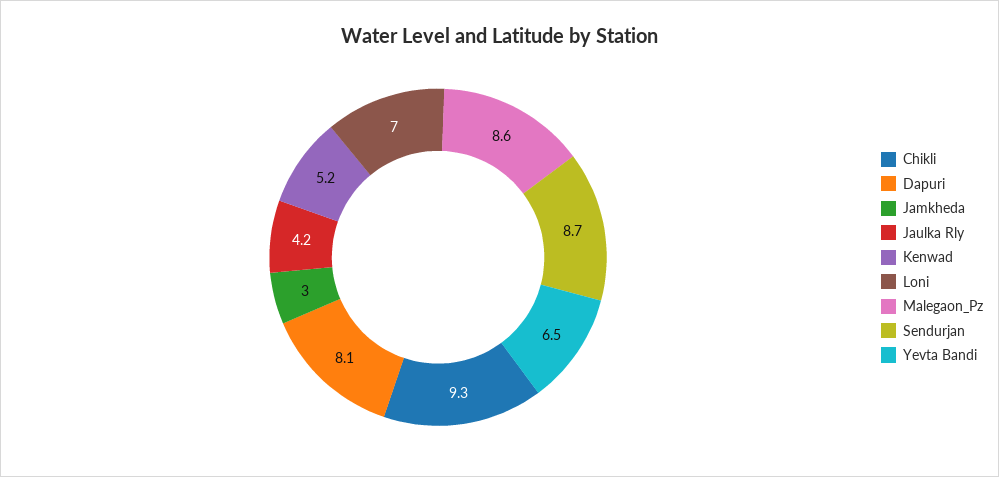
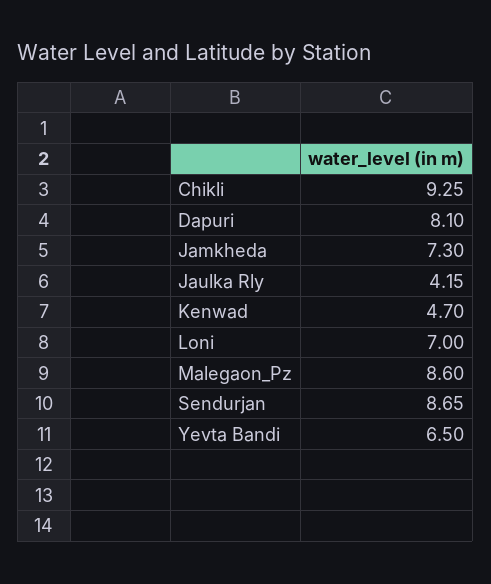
  {
    "Chikli": 9.25,
    "Dapuri": 8.1,
-   "Jamkheda": 3,
+   "Jamkheda": 7.3,
    "Jaulka Rly": 4.15,
-   "Kenwad": 5.2,
+   "Kenwad": 4.7,
    "Loni": 7,
    "Malegaon_Pz": 8.6,
    "Sendurjan": 8.65,
    "Yevta Bandi": 6.5
  }

